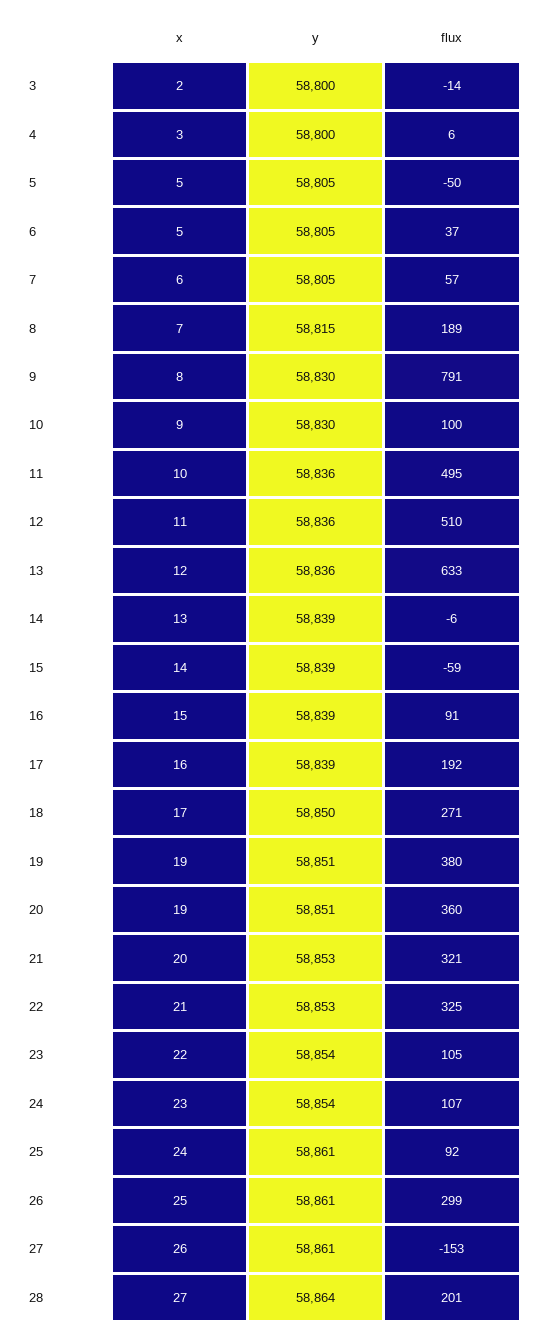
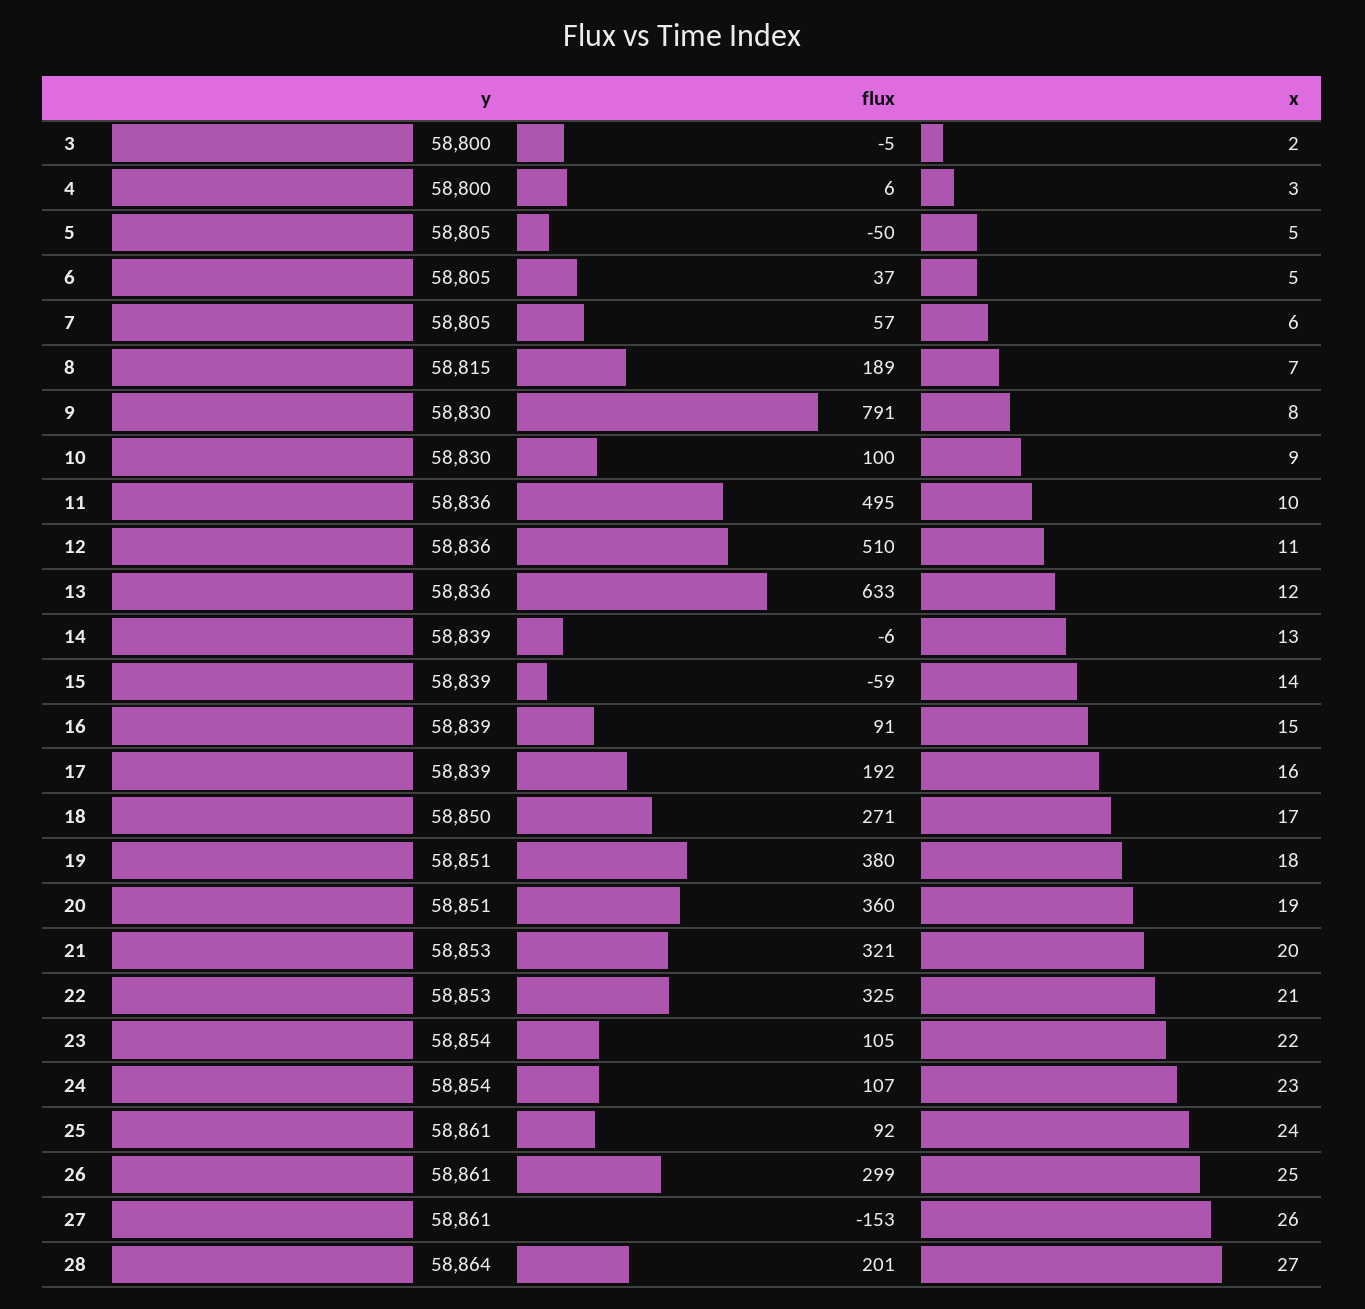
  {
    "x": {
      "3": 2,
      "4": 3,
      "5": 5,
      "6": 5,
      "7": 6,
      "8": 7,
      "9": 8,
      "10": 9,
      "11": 10,
      "12": 11,
      "13": 12,
      "14": 13,
      "15": 14,
      "16": 15,
      "17": 16,
      "18": 17,
-     "19": 19,
+     "19": 18,
      "20": 19,
      "21": 20,
      "22": 21,
      "23": 22,
      "24": 23,
      "25": 24,
      "26": 25,
      "27": 26,
      "28": 27
    },
    "y": {
      "3": 58800,
      "4": 58800,
      "5": 58805,
      "6": 58805,
      "7": 58805,
      "8": 58815,
      "9": 58830,
      "10": 58830,
      "11": 58836,
      "12": 58836,
      "13": 58836,
      "14": 58839,
      "15": 58839,
      "16": 58839,
      "17": 58839,
      "18": 58850,
      "19": 58851,
      "20": 58851,
      "21": 58853,
      "22": 58853,
      "23": 58854,
      "24": 58854,
      "25": 58861,
      "26": 58861,
      "27": 58861,
      "28": 58864
    },
    "flux": {
-     "3": -14,
+     "3": -5,
      "4": 6,
      "5": -50,
      "6": 37,
      "7": 57,
      "8": 189,
      "9": 791,
      "10": 100,
      "11": 495,
      "12": 510,
      "13": 633,
      "14": -6,
      "15": -59,
      "16": 91,
      "17": 192,
      "18": 271,
      "19": 380,
      "20": 360,
      "21": 321,
      "22": 325,
      "23": 105,
      "24": 107,
      "25": 92,
      "26": 299,
      "27": -153,
      "28": 201
    }
  }

